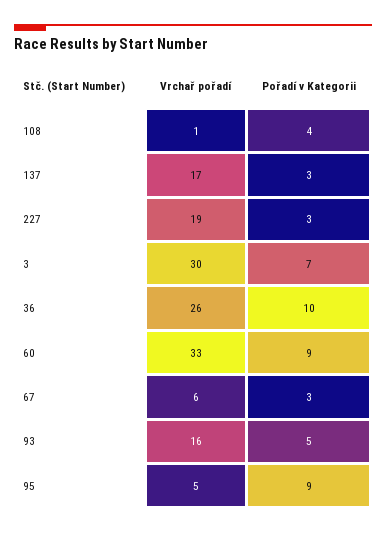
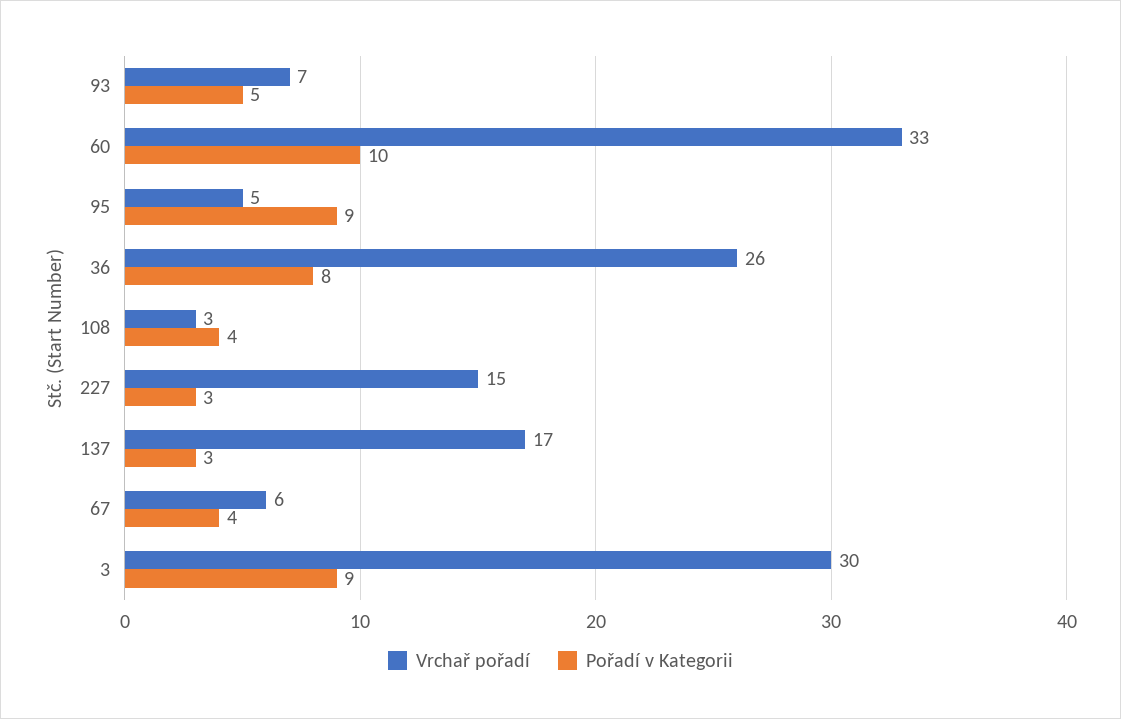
  {
    "Vrchař pořadí": {
-     "108": 1,
+     "108": 3,
      "137": 17,
-     "227": 19,
+     "227": 15,
      "3": 30,
      "36": 26,
      "60": 33,
      "67": 6,
-     "93": 16,
+     "93": 7,
      "95": 5
    },
    "Pořadí v Kategorii": {
      "108": 4,
      "137": 3,
      "227": 3,
-     "3": 7,
+     "3": 9,
-     "36": 10,
+     "36": 8,
-     "60": 9,
+     "60": 10,
-     "67": 3,
+     "67": 4,
      "93": 5,
      "95": 9
    }
  }

